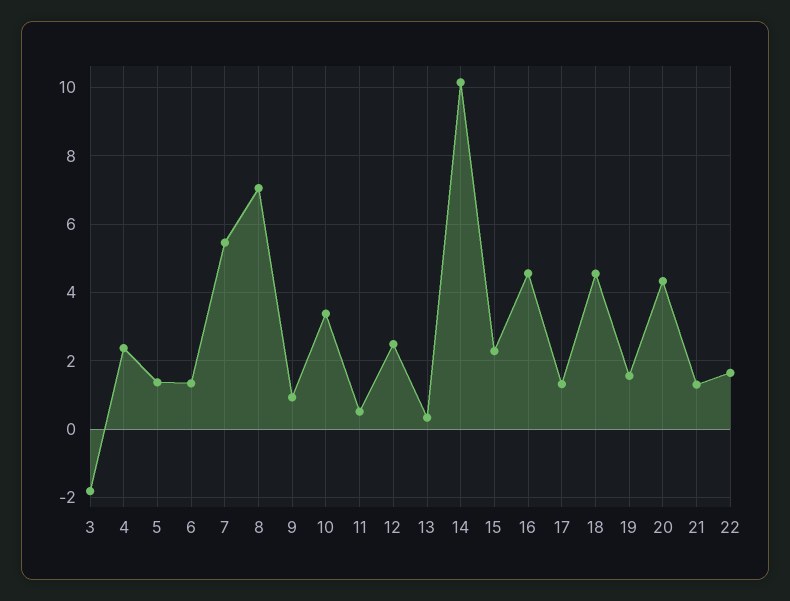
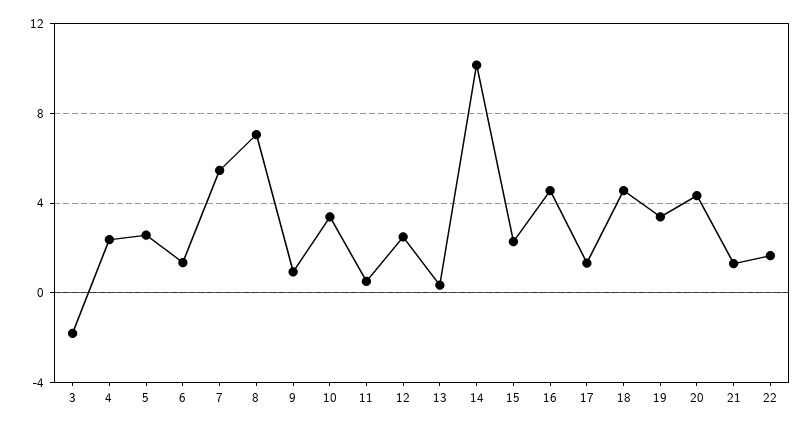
  {
    "3": -1.8,
    "4": 2.4,
-   "5": 1.4,
+   "5": 2.5,
    "6": 1.4,
    "7": 5.4,
    "8": 7,
    "9": 1,
    "10": 3.4,
    "11": 0.6,
    "12": 2.4,
    "13": 0.4,
    "14": 10.2,
    "15": 2.2,
    "16": 4.6,
    "17": 1.4,
    "18": 4.6,
-   "19": 1.6,
+   "19": 3.5,
    "20": 4.4,
    "21": 1.4,
    "22": 1.6
  }

